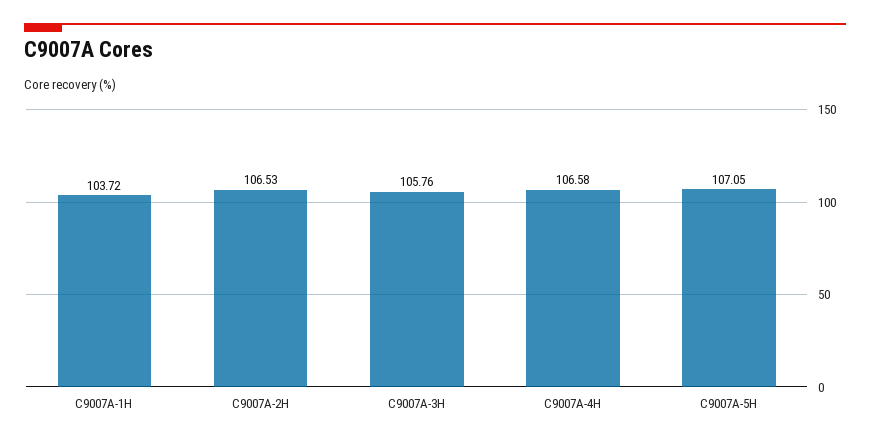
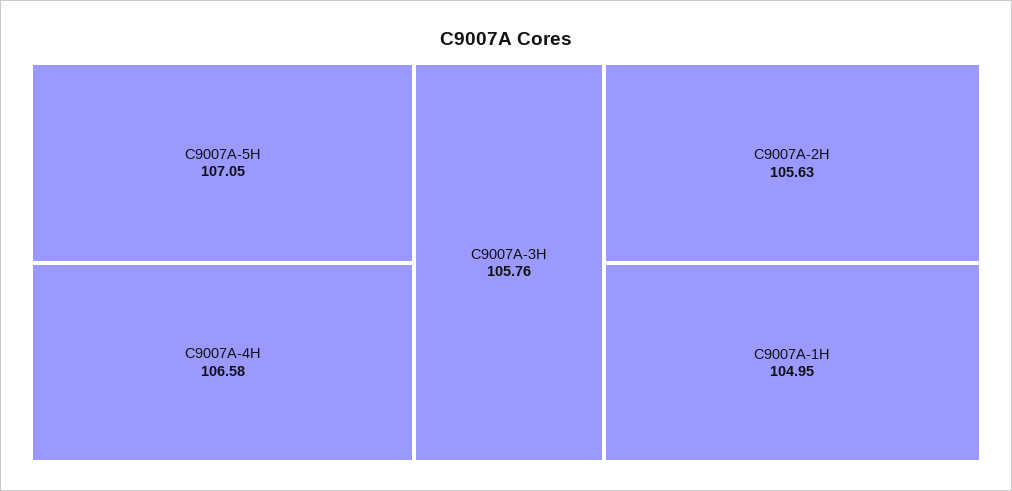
  {
-   "C9007A-1H": 103.72,
+   "C9007A-1H": 104.95,
-   "C9007A-2H": 106.53,
+   "C9007A-2H": 105.63,
    "C9007A-3H": 105.76,
    "C9007A-4H": 106.58,
    "C9007A-5H": 107.05
  }

